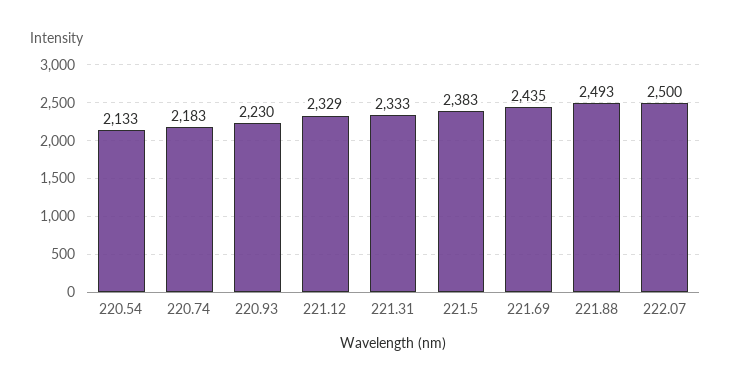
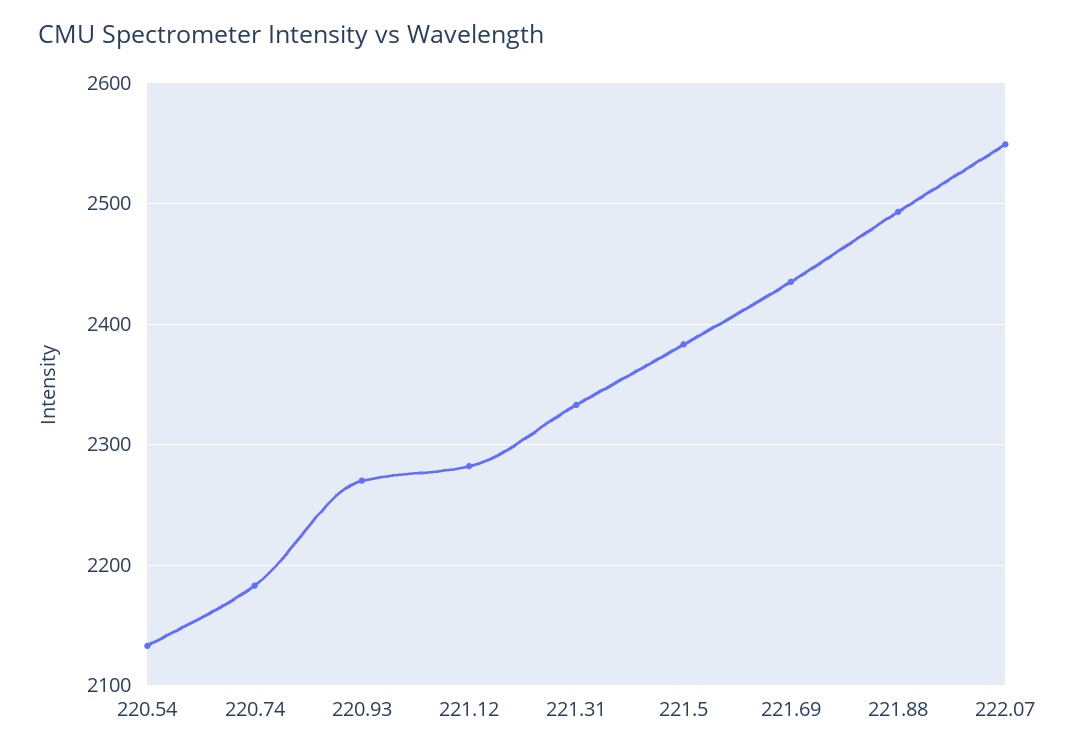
  {
    "220.54": 2133,
    "220.74": 2183,
-   "220.93": 2230,
+   "220.93": 2270,
-   "221.12": 2329,
+   "221.12": 2280,
    "221.31": 2333,
    "221.5": 2383,
    "221.69": 2435,
    "221.88": 2493,
-   "222.07": 2500
+   "222.07": 2550
  }

